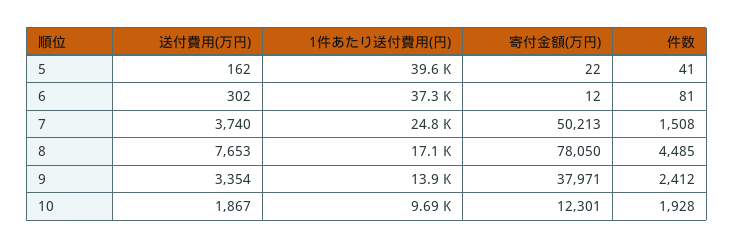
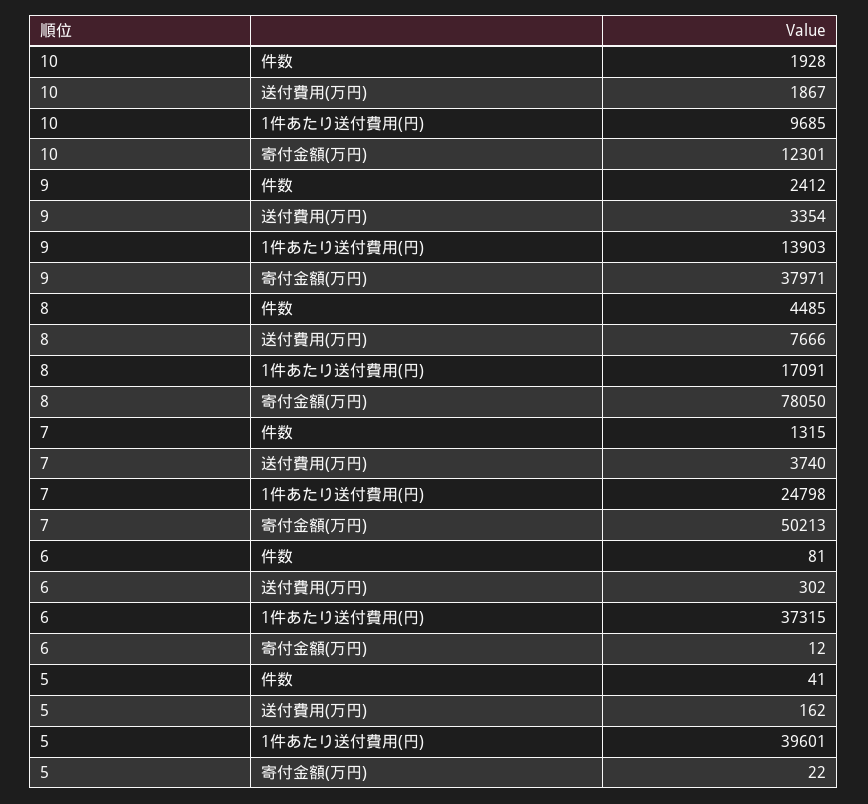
  {
    "送付費用(万円)": {
      "5": 162,
      "6": 302,
      "7": 3740,
-     "8": 7653,
+     "8": 7666,
      "9": 3354,
      "10": 1867
    },
    "1件あたり送付費用(円)": {
      "5": 39601,
      "6": 37315,
      "7": 24798,
      "8": 17091,
      "9": 13903,
      "10": 9685
    },
    "寄付金額(万円)": {
      "5": 22,
      "6": 12,
      "7": 50213,
      "8": 78050,
      "9": 37971,
      "10": 12301
    },
    "件数": {
      "5": 41,
      "6": 81,
-     "7": 1508,
+     "7": 1315,
      "8": 4485,
      "9": 2412,
      "10": 1928
    }
  }

